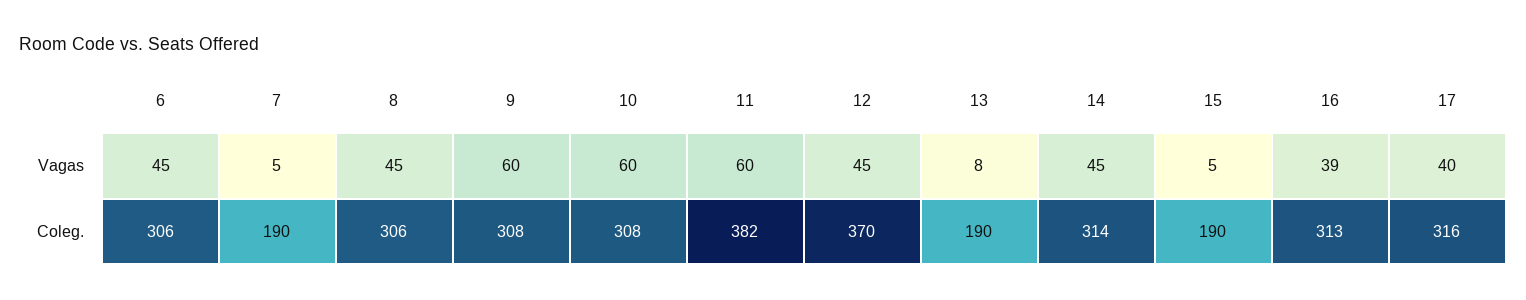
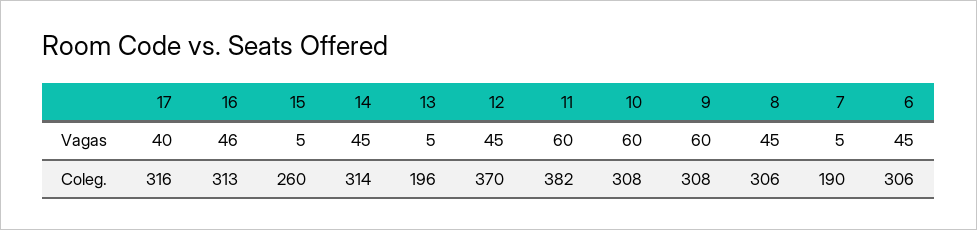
  {
    "6": {
      "Vagas": 45,
      "Coleg.": 306
    },
    "7": {
      "Vagas": 5,
      "Coleg.": 190
    },
    "8": {
      "Vagas": 45,
      "Coleg.": 306
    },
    "9": {
      "Vagas": 60,
      "Coleg.": 308
    },
    "10": {
      "Vagas": 60,
      "Coleg.": 308
    },
    "11": {
      "Vagas": 60,
      "Coleg.": 382
    },
    "12": {
      "Vagas": 45,
      "Coleg.": 370
    },
    "13": {
-     "Vagas": 8,
+     "Vagas": 5,
-     "Coleg.": 190
+     "Coleg.": 196
    },
    "14": {
      "Vagas": 45,
      "Coleg.": 314
    },
    "15": {
      "Vagas": 5,
-     "Coleg.": 190
+     "Coleg.": 260
    },
    "16": {
-     "Vagas": 39,
+     "Vagas": 46,
      "Coleg.": 313
    },
    "17": {
      "Vagas": 40,
      "Coleg.": 316
    }
  }

